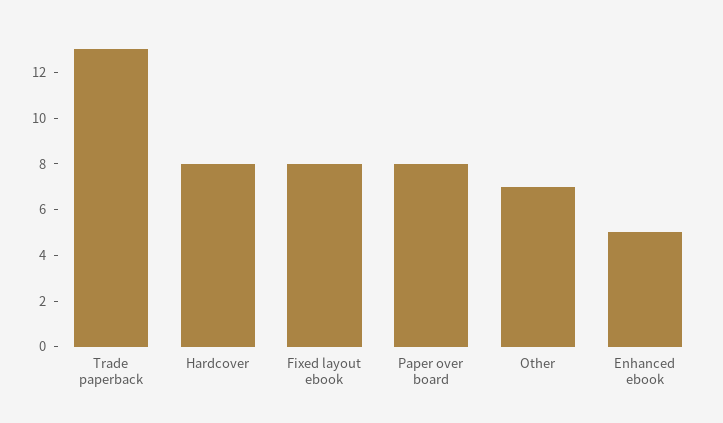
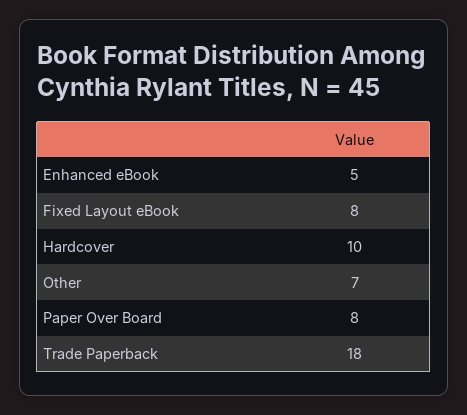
  {
-   "Trade paperback": 13,
+   "Trade paperback": 18,
-   "Hardcover": 8,
+   "Hardcover": 10,
    "Fixed layout ebook": 8,
    "Paper over board": 8,
    "Other": 7,
    "Enhanced ebook": 5
  }

